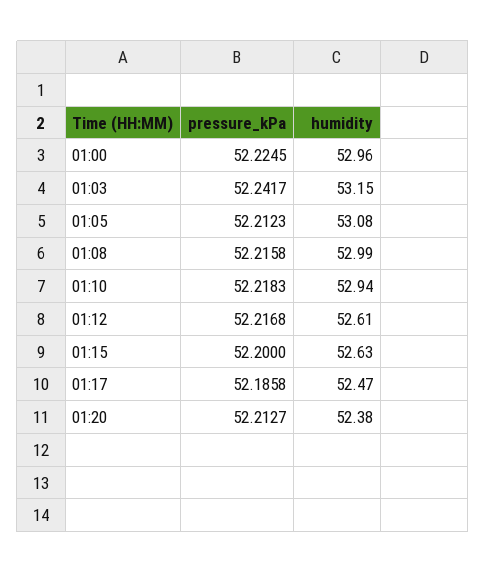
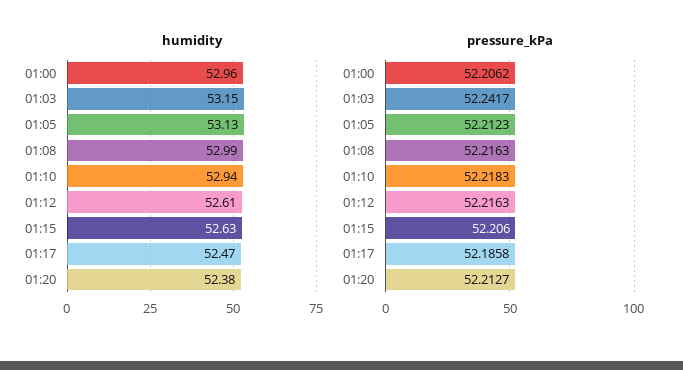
  {
    "pressure_kPa": {
-     "01:00": 52.2245,
+     "01:00": 52.2062,
      "01:03": 52.2417,
      "01:05": 52.2123,
-     "01:08": 52.2158,
+     "01:08": 52.2163,
      "01:10": 52.2183,
-     "01:12": 52.2168,
+     "01:12": 52.2163,
-     "01:15": 52.2,
+     "01:15": 52.206,
      "01:17": 52.1858,
      "01:20": 52.2127
    },
    "humidity": {
      "01:00": 52.96,
      "01:03": 53.15,
-     "01:05": 53.08,
+     "01:05": 53.13,
      "01:08": 52.99,
      "01:10": 52.94,
      "01:12": 52.61,
      "01:15": 52.63,
      "01:17": 52.47,
      "01:20": 52.38
    }
  }

